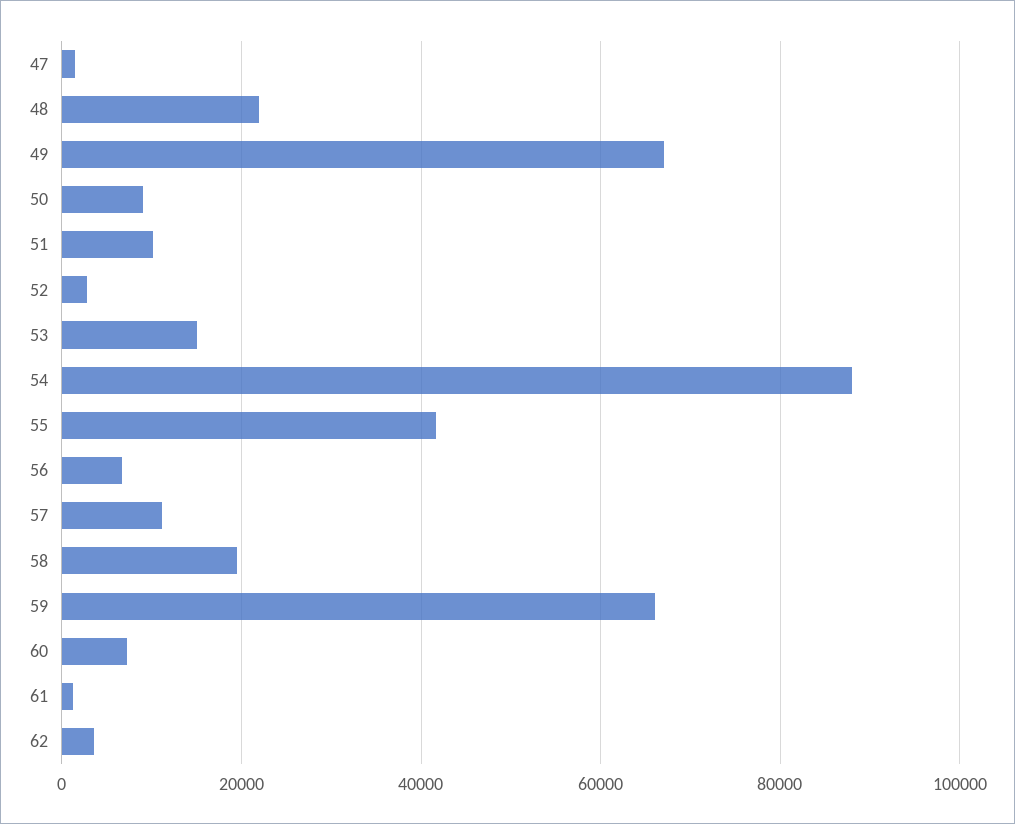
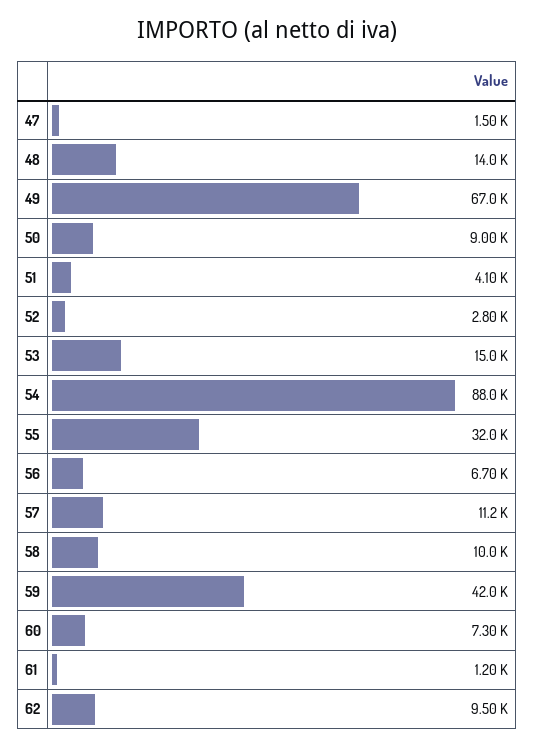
  {
    "47": 1500,
-   "48": 22000,
+   "48": 14000,
    "49": 67000,
    "50": 9000,
-   "51": 10000,
+   "51": 4100,
    "52": 2800,
    "53": 15000,
    "54": 88000,
-   "55": 42000,
+   "55": 32000,
    "56": 6700,
    "57": 11200,
-   "58": 20000,
+   "58": 10000,
-   "59": 66000,
+   "59": 42000,
    "60": 7300,
    "61": 1200,
-   "62": 4000
+   "62": 9500
  }

